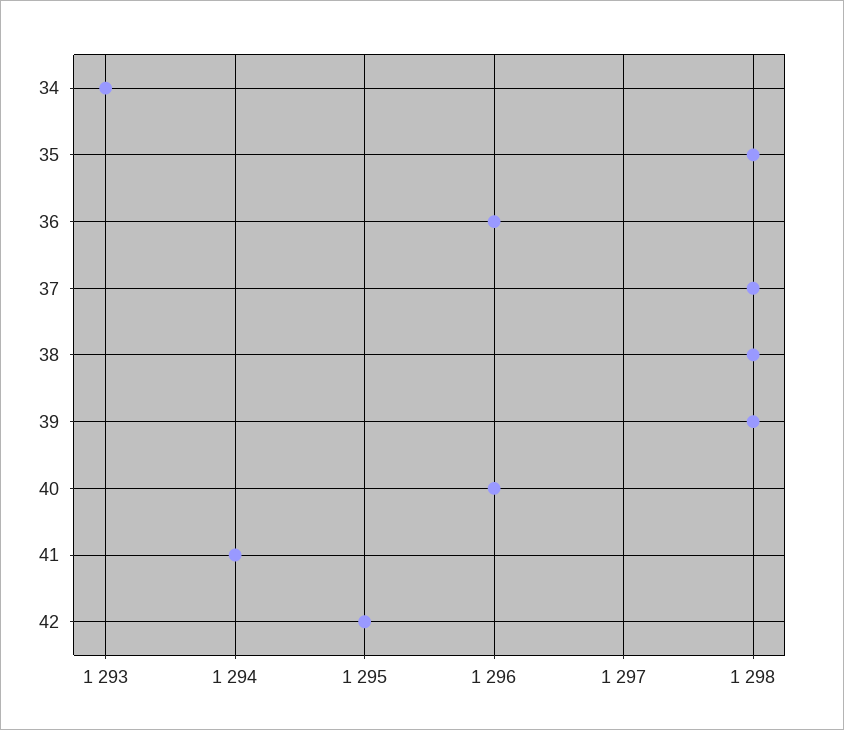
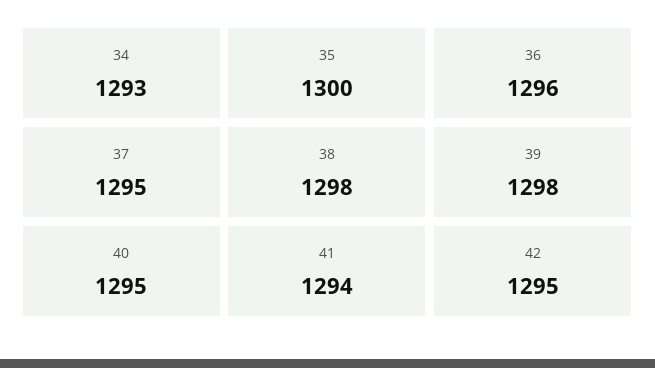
  {
    "34": 1293,
-   "35": 1298,
+   "35": 1300,
    "36": 1296,
-   "37": 1298,
+   "37": 1295,
    "38": 1298,
    "39": 1298,
-   "40": 1296,
+   "40": 1295,
    "41": 1294,
    "42": 1295
  }

